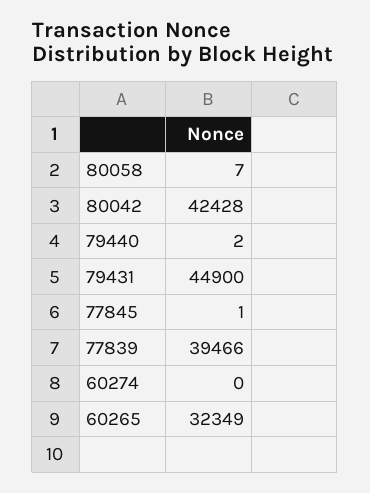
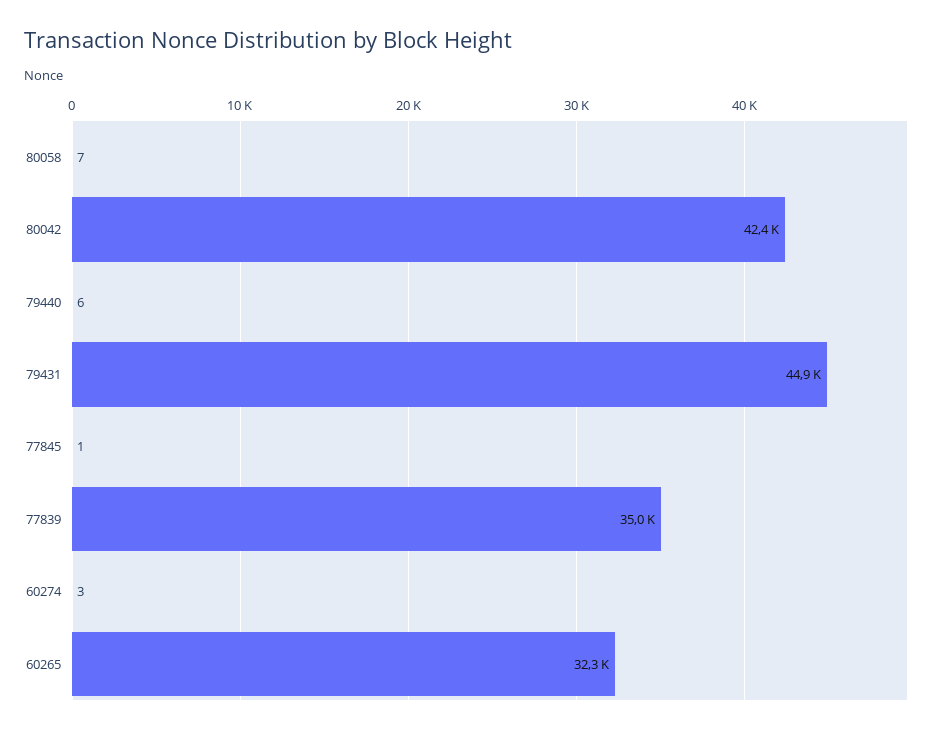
  {
    "80058": 7,
    "80042": 42428,
-   "79440": 2,
+   "79440": 6,
    "79431": 44900,
    "77845": 1,
-   "77839": 39466,
+   "77839": 35000,
-   "60274": 0,
+   "60274": 3,
    "60265": 32349
  }

